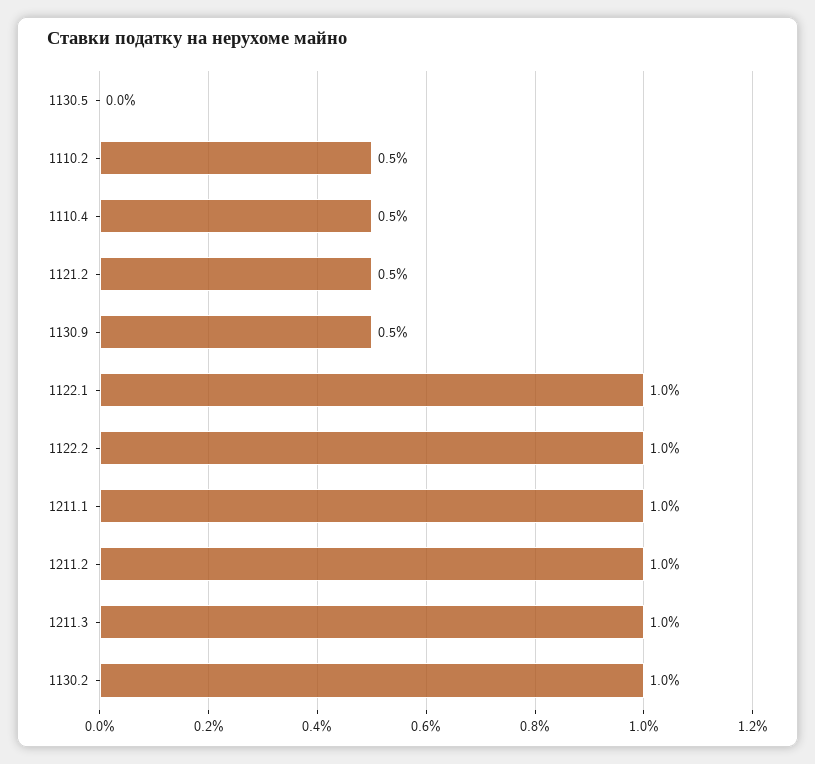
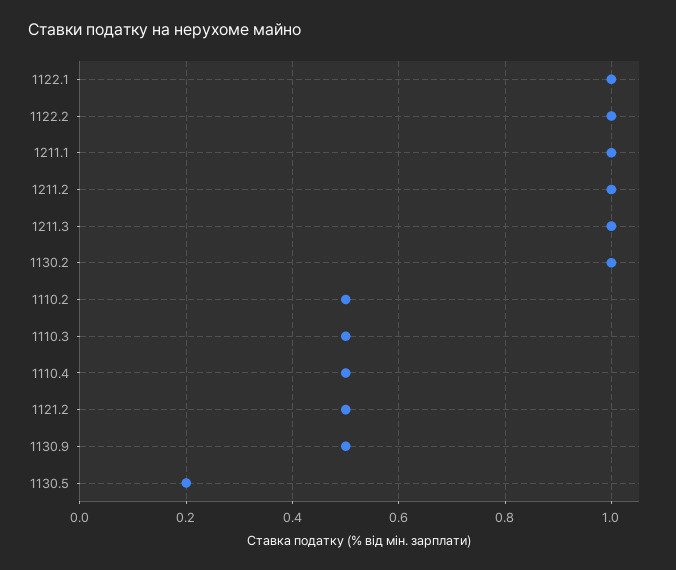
  {
-   "1130.5": 0,
+   "1130.5": 0.2,
    "1110.2": 0.5,
    "1110.4": 0.5,
    "1121.2": 0.5,
    "1130.9": 0.5,
    "1122.1": 1,
    "1122.2": 1,
    "1211.1": 1,
    "1211.2": 1,
    "1211.3": 1,
-   "1130.2": 1
+   "1130.2": 1,
+   "1110.3": 0.5
  }

